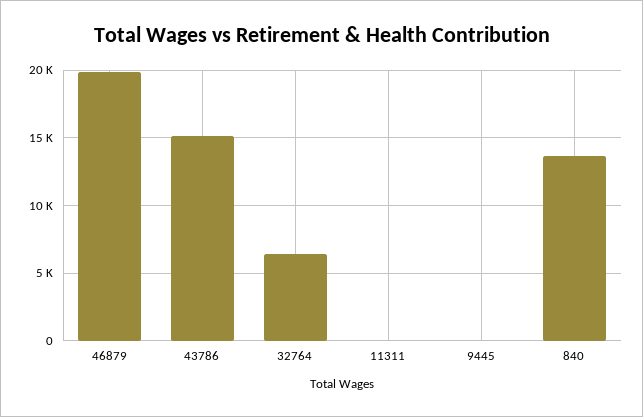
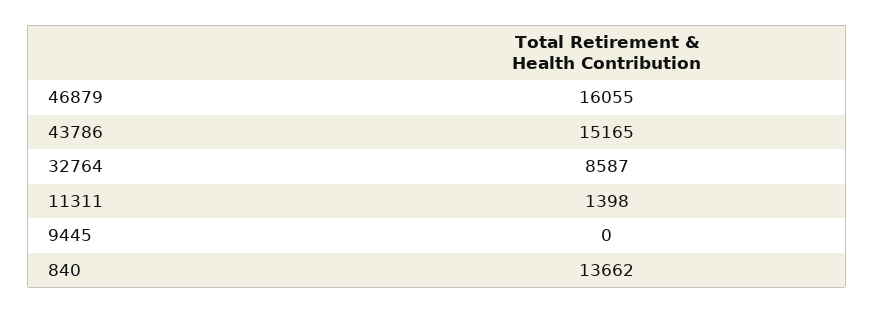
  {
-   "46879": 20000,
+   "46879": 16055,
    "43786": 15165,
-   "32764": 6500,
+   "32764": 8587,
-   "11311": 0,
+   "11311": 1398,
    "9445": 0,
    "840": 13662
  }

